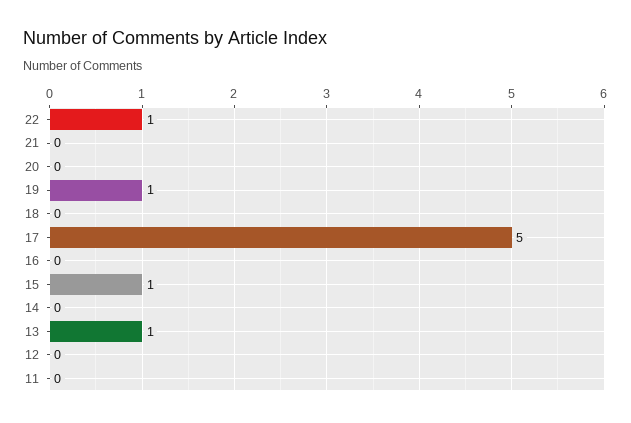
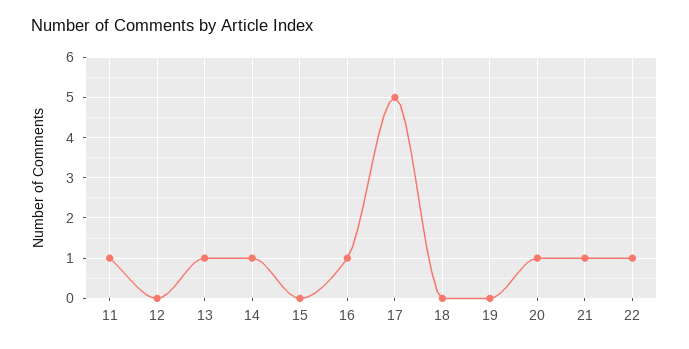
  {
    "22": 1,
-   "21": 0,
+   "21": 1,
-   "20": 0,
+   "20": 1,
-   "19": 1,
+   "19": 0,
    "18": 0,
    "17": 5,
-   "16": 0,
+   "16": 1,
-   "15": 1,
+   "15": 0,
-   "14": 0,
+   "14": 1,
    "13": 1,
    "12": 0,
-   "11": 0
+   "11": 1
  }

